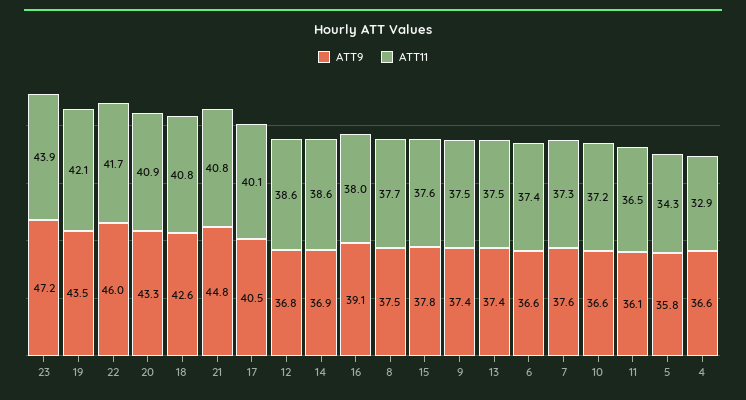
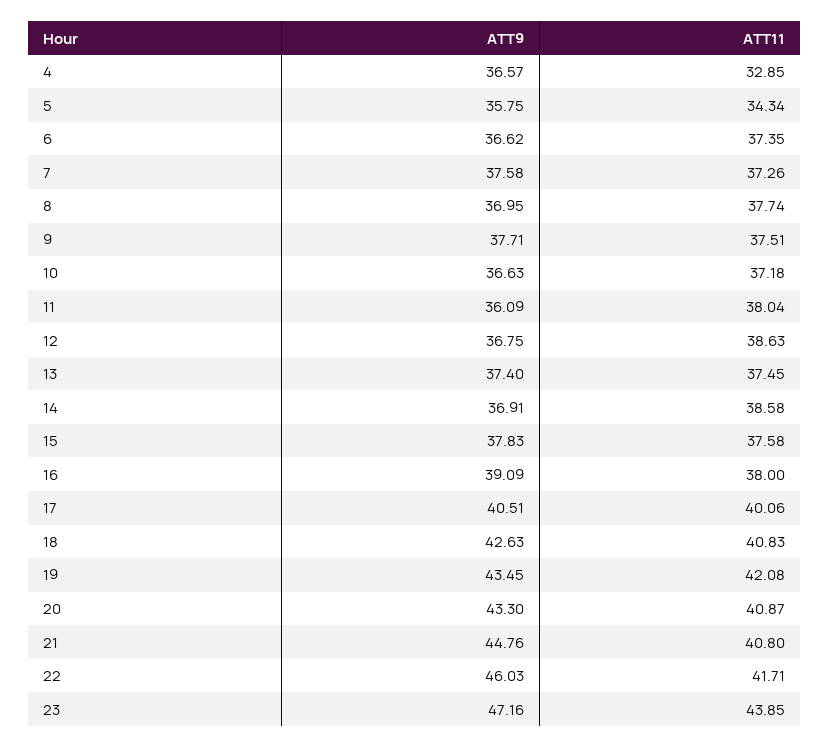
  {
    "ATT9": {
      "23": 47.16,
      "19": 43.45,
      "22": 46.03,
      "20": 43.3,
      "18": 42.63,
      "21": 44.76,
      "17": 40.51,
      "12": 36.75,
      "14": 36.91,
      "16": 39.09,
-     "8": 37.5,
+     "8": 36.95,
      "15": 37.83,
-     "9": 37.4,
+     "9": 37.71,
      "13": 37.4,
      "6": 36.62,
      "7": 37.58,
      "10": 36.63,
      "11": 36.09,
      "5": 35.75,
      "4": 36.57
    },
    "ATT11": {
      "23": 43.85,
      "19": 42.08,
      "22": 41.71,
      "20": 40.87,
      "18": 40.83,
      "21": 40.8,
      "17": 40.06,
      "12": 38.63,
      "14": 38.58,
      "16": 38,
      "8": 37.74,
      "15": 37.58,
      "9": 37.51,
      "13": 37.45,
      "6": 37.35,
      "7": 37.26,
      "10": 37.18,
-     "11": 36.5,
+     "11": 38.04,
      "5": 34.34,
      "4": 32.85
    }
  }

